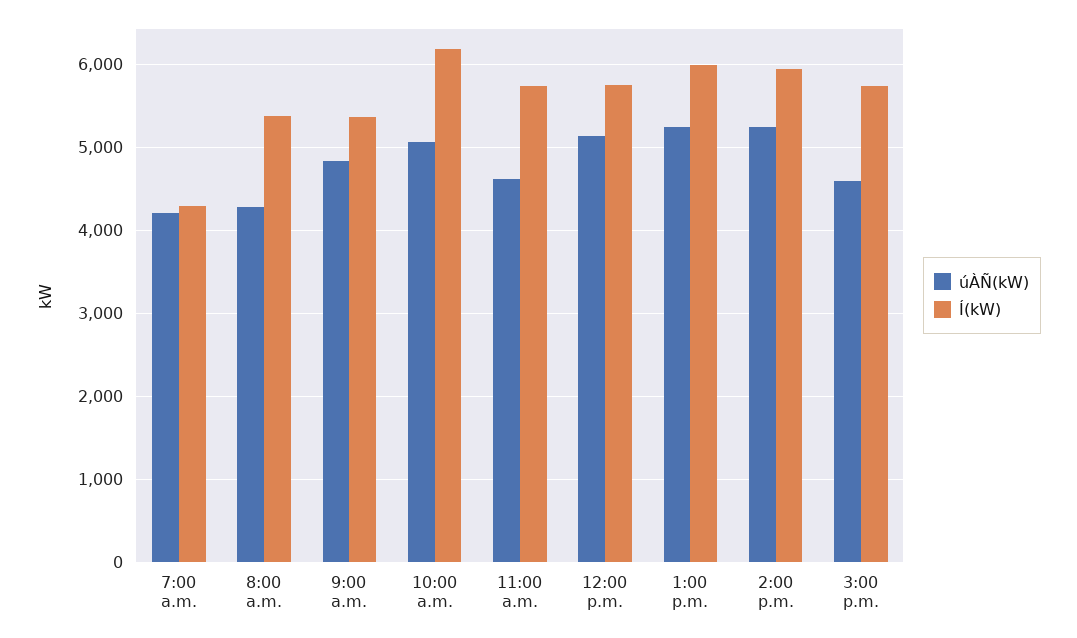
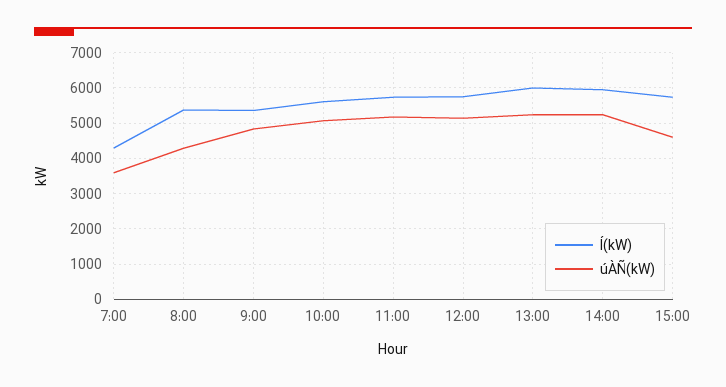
  {
    "úÀÑ(kW)": {
-     "7:00 a.m.": 4200,
+     "7:00 a.m.": 3600,
      "8:00 a.m.": 4300,
      "9:00 a.m.": 4800,
      "10:00 a.m.": 5100,
-     "11:00 a.m.": 4600,
+     "11:00 a.m.": 5200,
      "12:00 p.m.": 5100,
      "1:00 p.m.": 5200,
      "2:00 p.m.": 5200,
      "3:00 p.m.": 4600
    },
    "Í(kW)": {
      "7:00 a.m.": 4300,
      "8:00 a.m.": 5400,
      "9:00 a.m.": 5400,
-     "10:00 a.m.": 6200,
+     "10:00 a.m.": 5600,
      "11:00 a.m.": 5700,
      "12:00 p.m.": 5800,
      "1:00 p.m.": 6000,
      "2:00 p.m.": 5900,
      "3:00 p.m.": 5700
    }
  }

